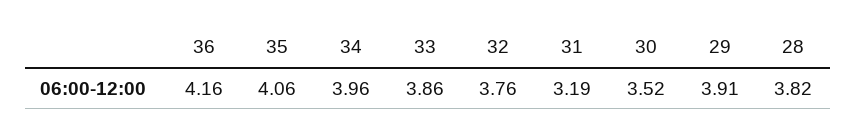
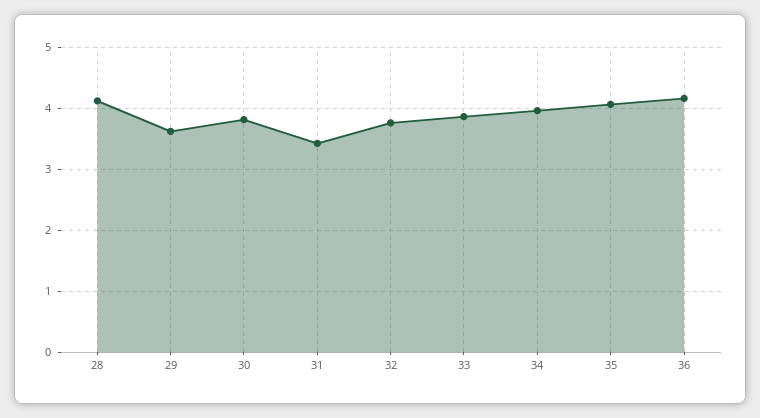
  {
    "36": 4.16,
    "35": 4.06,
    "34": 3.96,
    "33": 3.86,
    "32": 3.76,
-   "31": 3.19,
+   "31": 3.4,
-   "30": 3.52,
+   "30": 3.8,
-   "29": 3.91,
+   "29": 3.6,
-   "28": 3.82
+   "28": 4.1
  }

